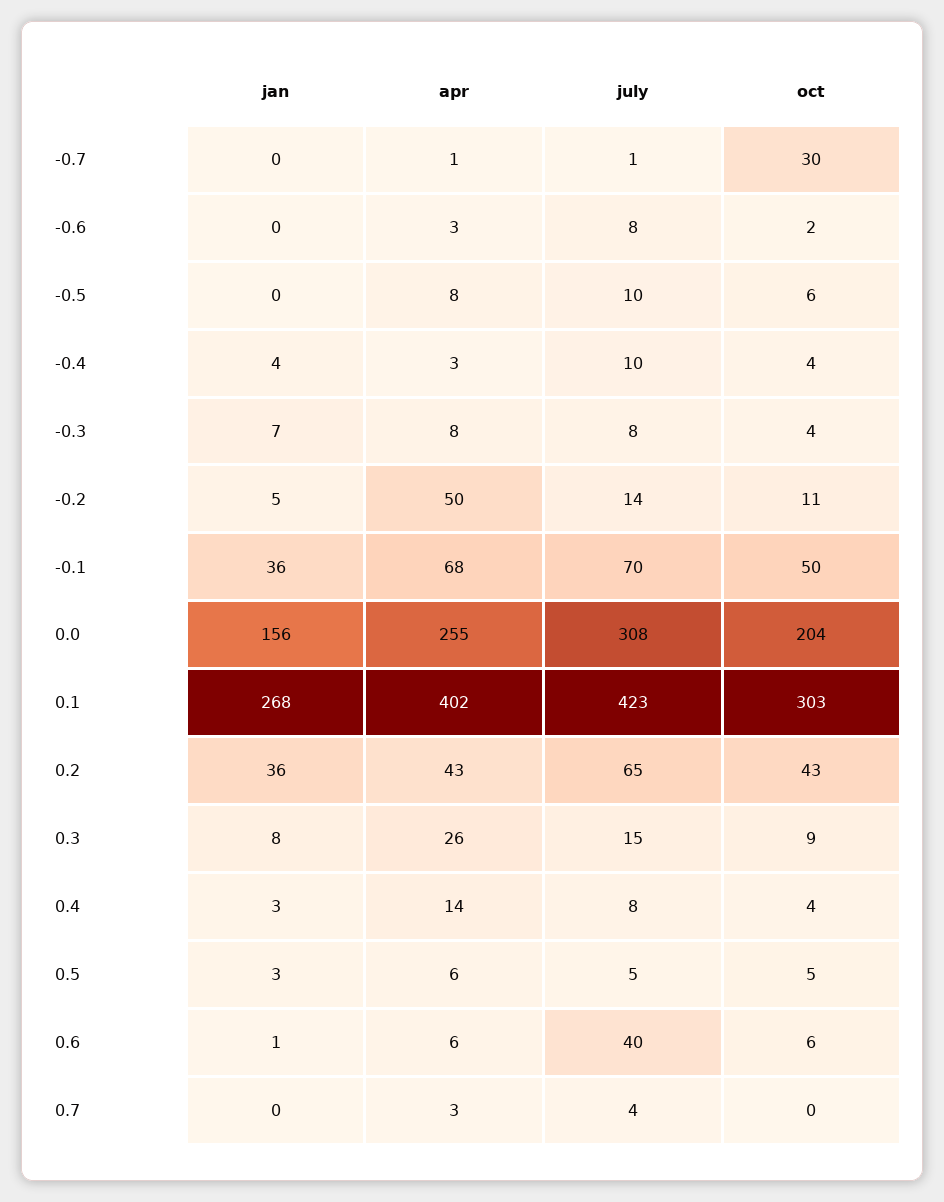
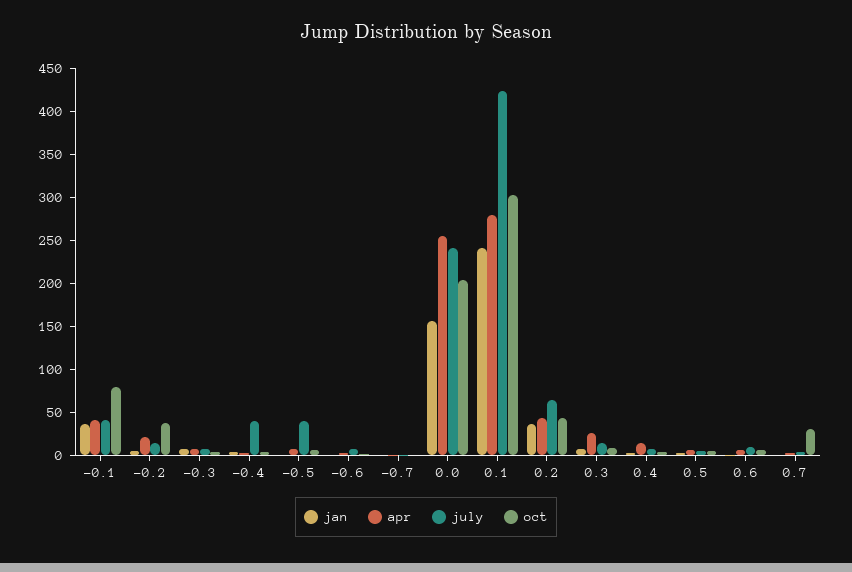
  {
    "jan": {
      "-0.7": 0,
      "-0.6": 0,
      "-0.5": 0,
      "-0.4": 4,
      "-0.3": 7,
      "-0.2": 5,
      "-0.1": 36,
      "0.0": 156,
-     "0.1": 268,
+     "0.1": 240,
      "0.2": 36,
      "0.3": 8,
      "0.4": 3,
      "0.5": 3,
      "0.6": 1,
      "0.7": 0
    },
    "apr": {
      "-0.7": 1,
      "-0.6": 3,
      "-0.5": 8,
      "-0.4": 3,
      "-0.3": 8,
-     "-0.2": 50,
+     "-0.2": 20,
-     "-0.1": 68,
+     "-0.1": 40,
      "0.0": 255,
-     "0.1": 402,
+     "0.1": 280,
      "0.2": 43,
      "0.3": 26,
      "0.4": 14,
      "0.5": 6,
      "0.6": 6,
      "0.7": 3
    },
    "july": {
      "-0.7": 1,
      "-0.6": 8,
-     "-0.5": 10,
+     "-0.5": 40,
-     "-0.4": 10,
+     "-0.4": 40,
      "-0.3": 8,
      "-0.2": 14,
-     "-0.1": 70,
+     "-0.1": 40,
-     "0.0": 308,
+     "0.0": 240,
      "0.1": 423,
      "0.2": 65,
      "0.3": 15,
      "0.4": 8,
      "0.5": 5,
-     "0.6": 40,
+     "0.6": 10,
      "0.7": 4
    },
    "oct": {
-     "-0.7": 30,
+     "-0.7": 0,
      "-0.6": 2,
      "-0.5": 6,
      "-0.4": 4,
      "-0.3": 4,
-     "-0.2": 11,
+     "-0.2": 40,
-     "-0.1": 50,
+     "-0.1": 80,
      "0.0": 204,
      "0.1": 303,
      "0.2": 43,
      "0.3": 9,
      "0.4": 4,
      "0.5": 5,
      "0.6": 6,
-     "0.7": 0
+     "0.7": 30
    }
  }

